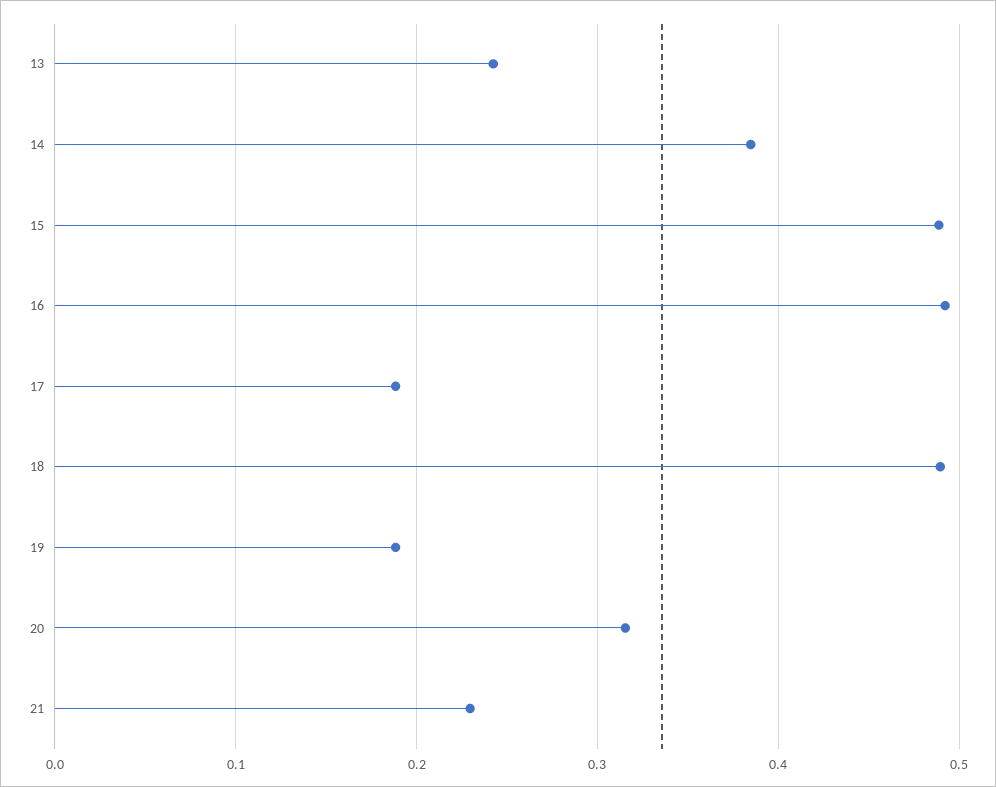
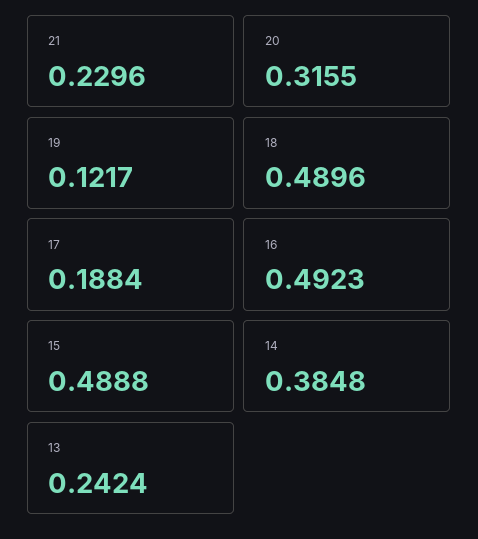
  {
    "13": 0.2424,
    "14": 0.3848,
    "15": 0.4888,
    "16": 0.4923,
    "17": 0.1884,
    "18": 0.4896,
-   "19": 0.19,
+   "19": 0.1217,
    "20": 0.3155,
    "21": 0.2296
  }

